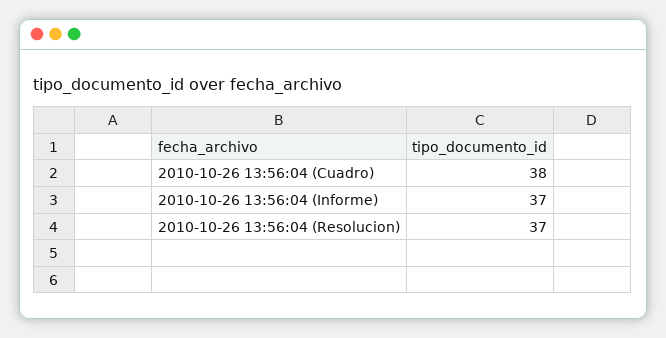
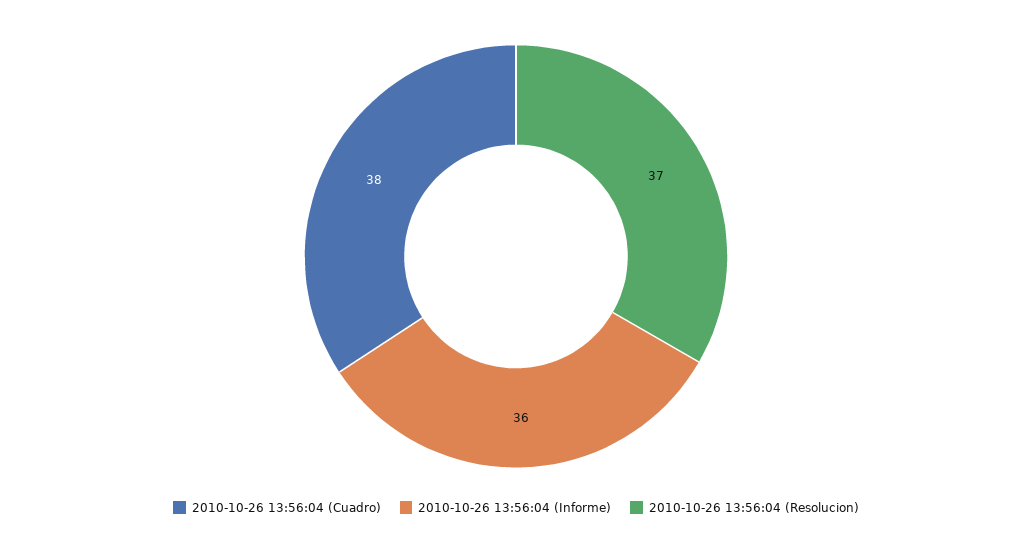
  {
    "2010-10-26 13:56:04 (Cuadro)": 38,
-   "2010-10-26 13:56:04 (Informe)": 37,
+   "2010-10-26 13:56:04 (Informe)": 36,
    "2010-10-26 13:56:04 (Resolucion)": 37
  }

